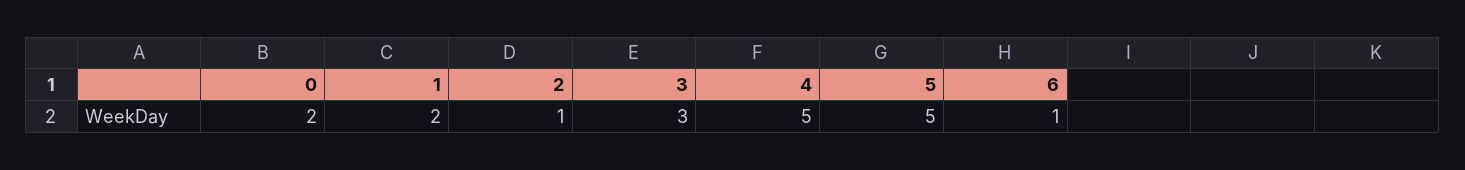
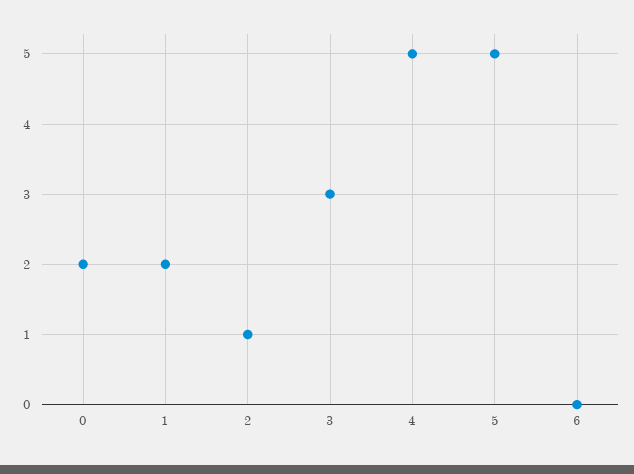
  {
    "0": 2,
    "1": 2,
    "2": 1,
    "3": 3,
    "4": 5,
    "5": 5,
-   "6": 1
+   "6": 0
  }

